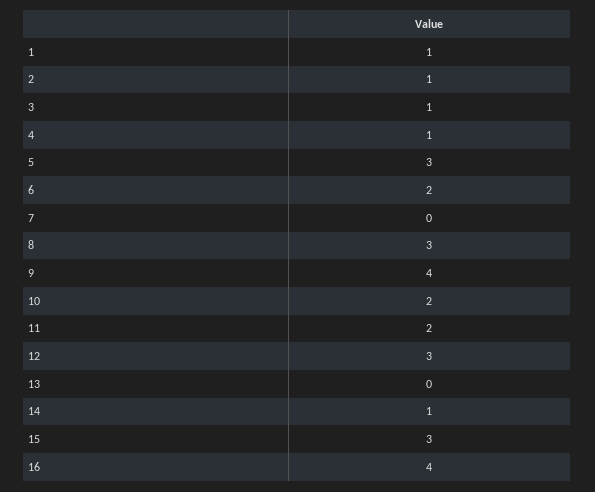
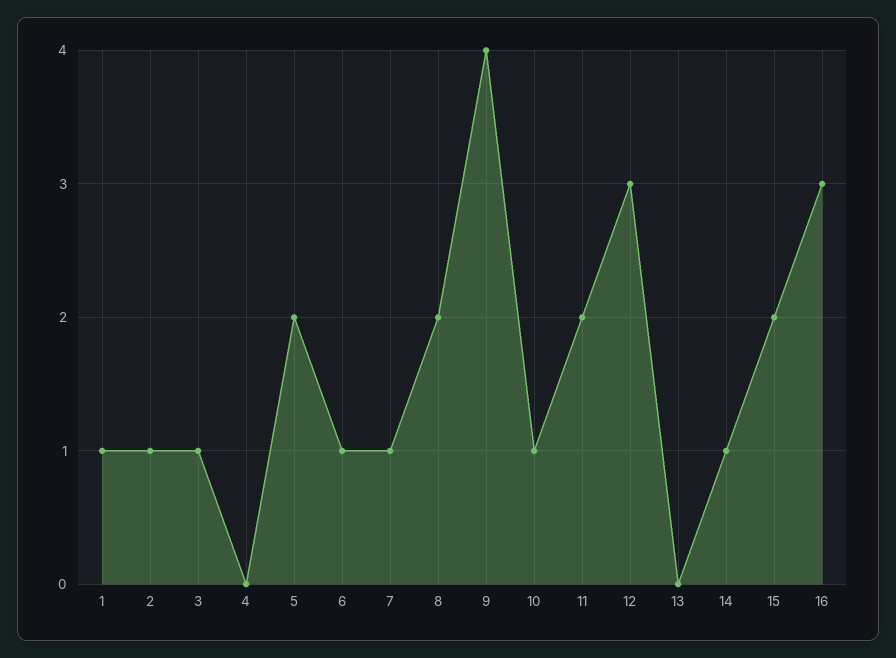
  {
    "1": 1,
    "2": 1,
    "3": 1,
-   "4": 1,
+   "4": 0,
-   "5": 3,
+   "5": 2,
-   "6": 2,
+   "6": 1,
-   "7": 0,
+   "7": 1,
-   "8": 3,
+   "8": 2,
    "9": 4,
-   "10": 2,
+   "10": 1,
    "11": 2,
    "12": 3,
    "13": 0,
    "14": 1,
-   "15": 3,
+   "15": 2,
-   "16": 4
+   "16": 3
  }

